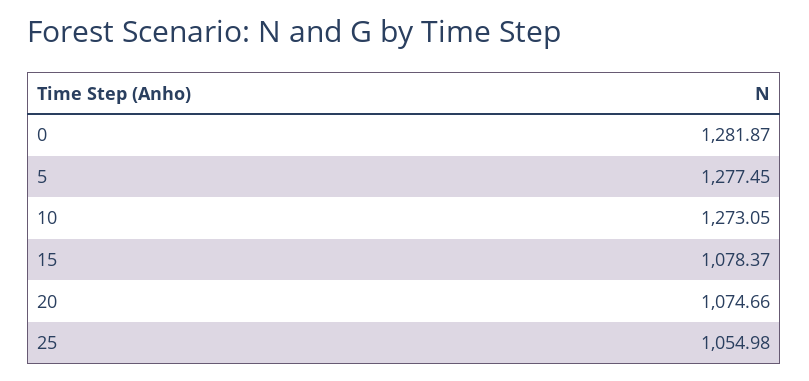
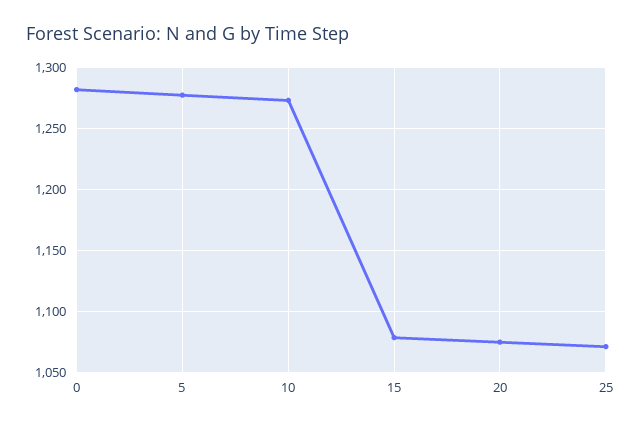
  {
    "0": 1281.87,
    "5": 1277.45,
    "10": 1273.05,
    "15": 1078.37,
    "20": 1074.66,
-   "25": 1054.98
+   "25": 1070
  }

